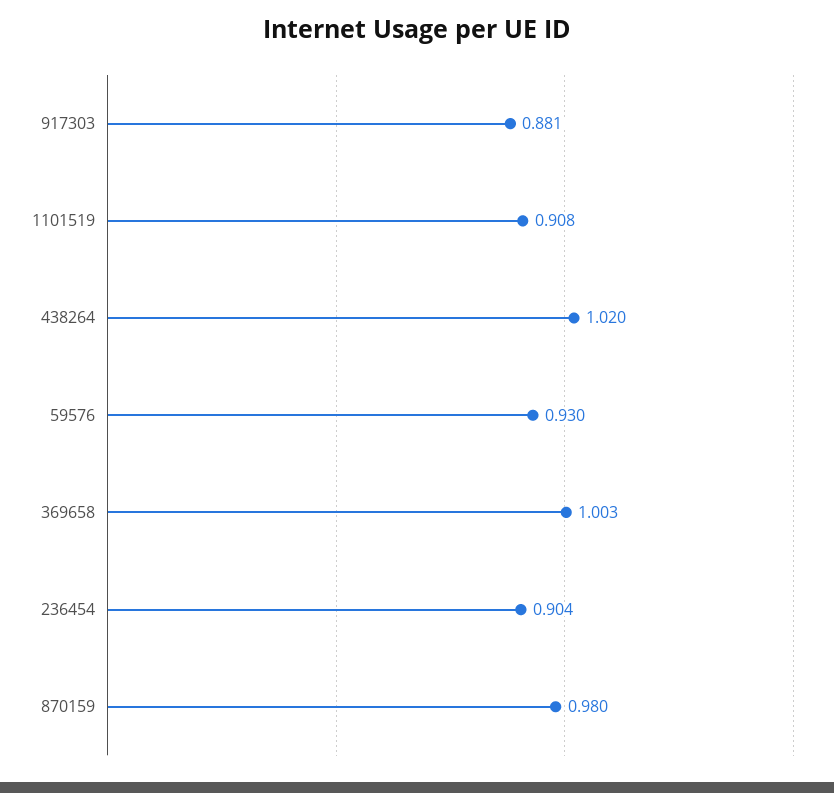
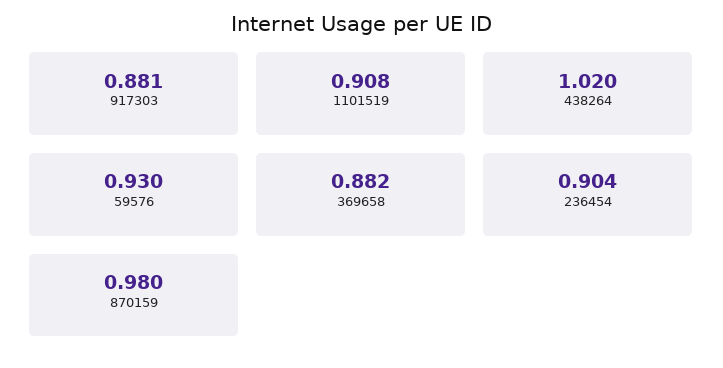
  {
    "917303": 0.881,
    "1101519": 0.908,
    "438264": 1.02,
    "59576": 0.93,
-   "369658": 1.003,
+   "369658": 0.882,
    "236454": 0.904,
    "870159": 0.98
  }

